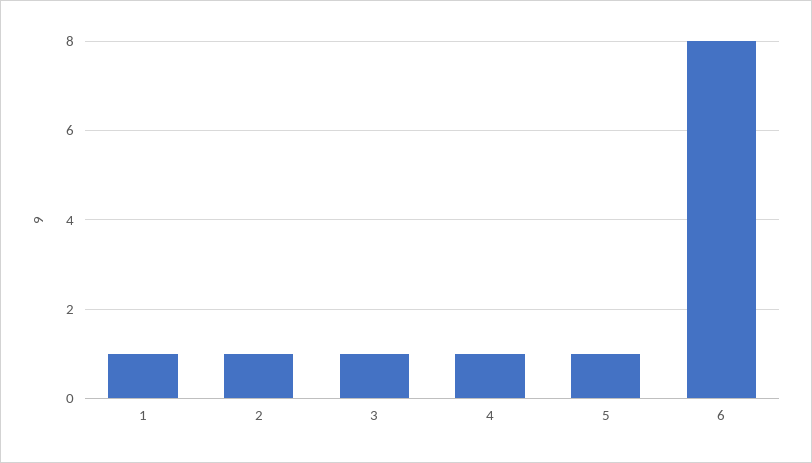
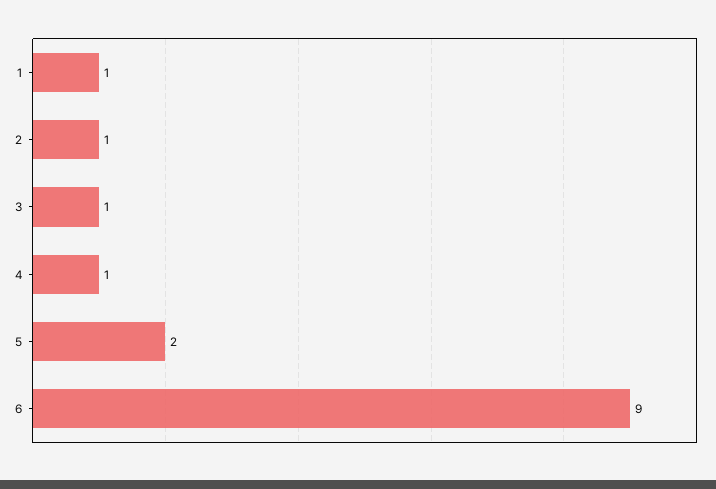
  {
    "1": 1,
    "2": 1,
    "3": 1,
    "4": 1,
-   "5": 1,
+   "5": 2,
-   "6": 8
+   "6": 9
  }

